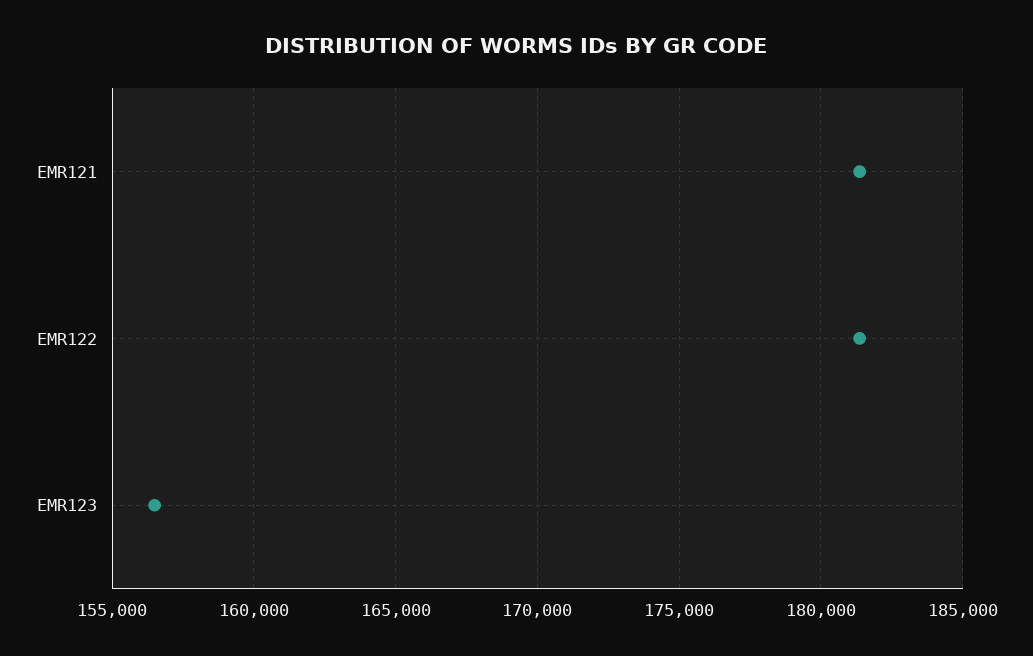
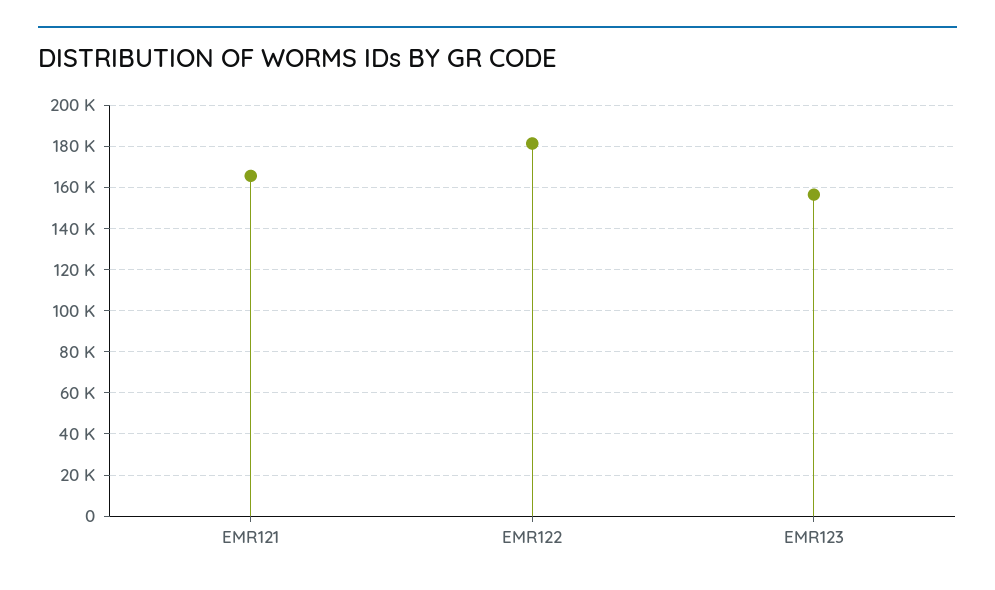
  {
-   "EMR121": 181500,
+   "EMR121": 165000,
    "EMR122": 181500,
    "EMR123": 156500
  }

